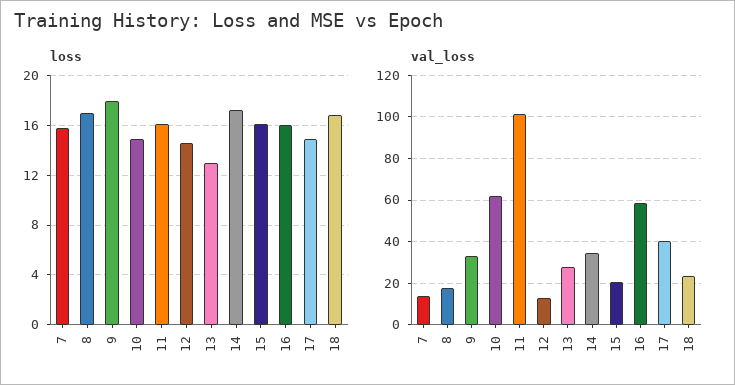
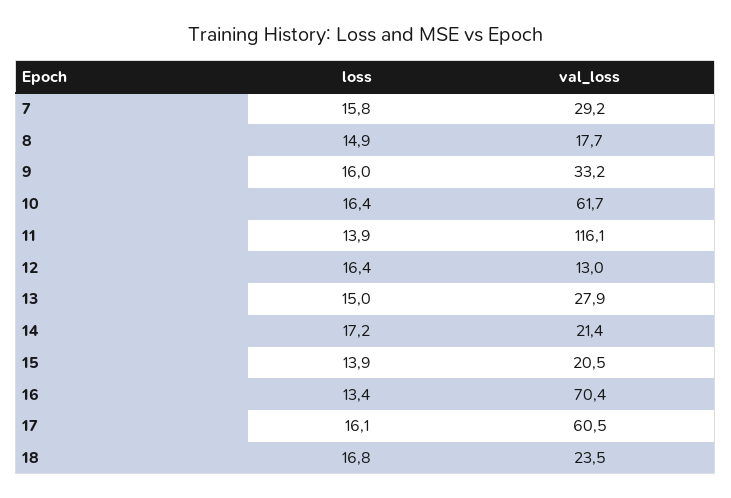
  {
    "loss": {
      "7": 15.8,
-     "8": 17,
+     "8": 14.9,
-     "9": 18,
+     "9": 16,
-     "10": 15,
+     "10": 16.4,
-     "11": 16,
+     "11": 13.9,
-     "12": 14.5,
+     "12": 16.4,
-     "13": 13,
+     "13": 15,
      "14": 17.2,
-     "15": 16,
+     "15": 13.9,
-     "16": 16,
+     "16": 13.4,
-     "17": 15,
+     "17": 16.1,
      "18": 16.8
    },
    "val_loss": {
-     "7": 15,
+     "7": 29.2,
      "8": 17.7,
      "9": 33.2,
      "10": 61.7,
-     "11": 100,
+     "11": 116.1,
      "12": 13,
      "13": 27.9,
-     "14": 35,
+     "14": 21.4,
      "15": 20.5,
-     "16": 60,
+     "16": 70.4,
-     "17": 40,
+     "17": 60.5,
      "18": 23.5
    }
  }

